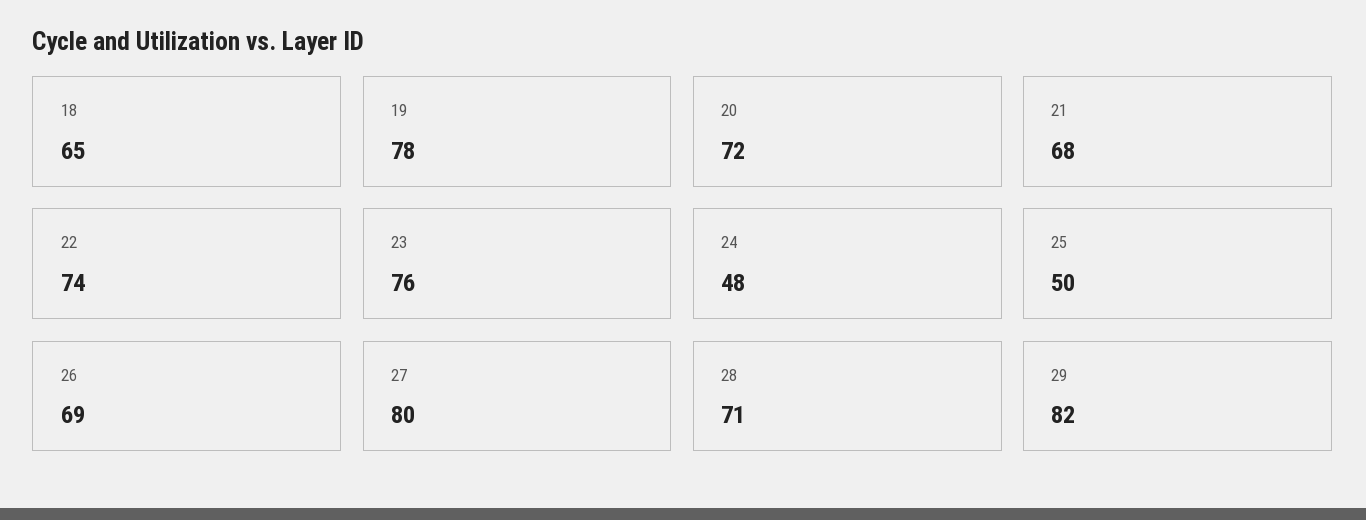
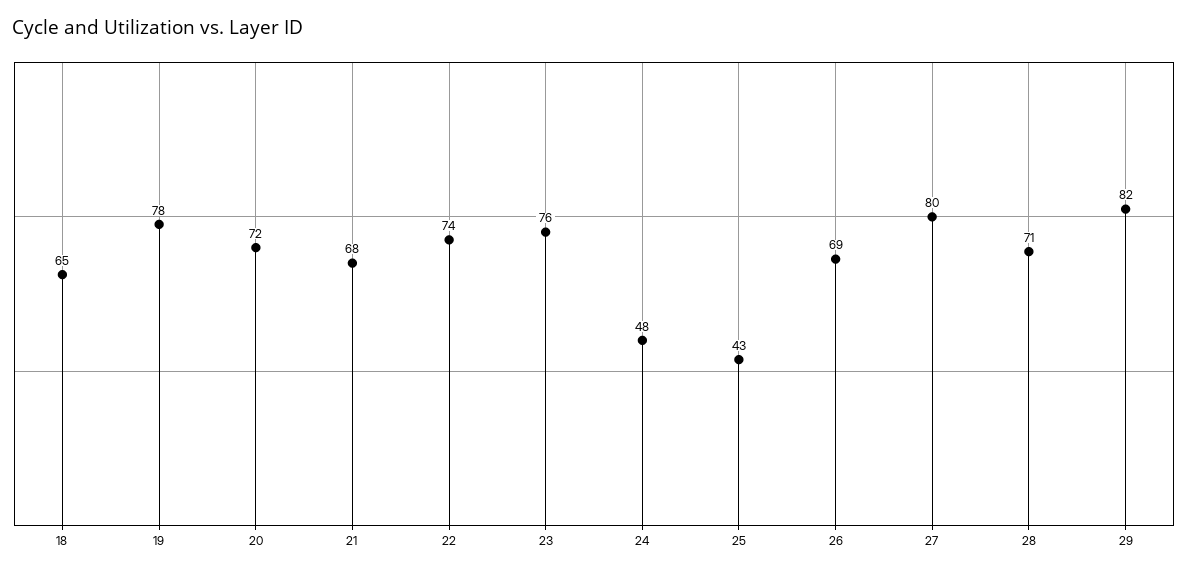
  {
    "18": 65,
    "19": 78,
    "20": 72,
    "21": 68,
    "22": 74,
    "23": 76,
    "24": 48,
-   "25": 50,
+   "25": 43,
    "26": 69,
    "27": 80,
    "28": 71,
    "29": 82
  }

